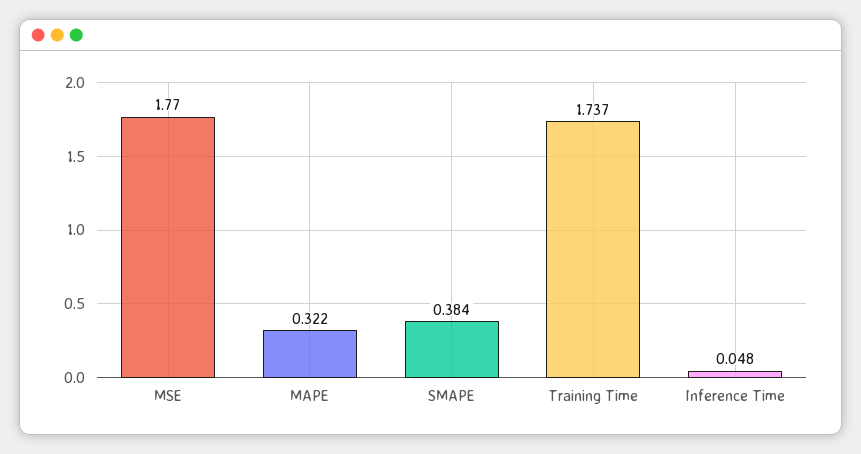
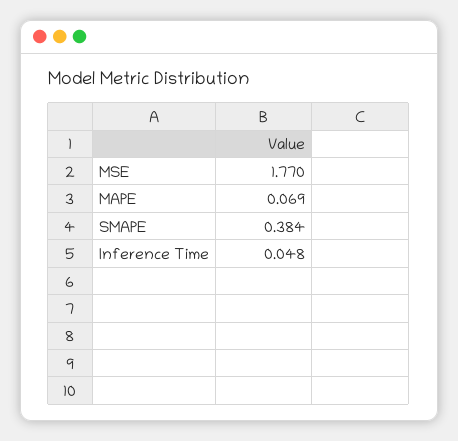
  {
    "MSE": 1.77,
-   "MAPE": 0.322,
+   "MAPE": 0.069,
    "SMAPE": 0.384,
-   "Training Time": 1.737,
    "Inference Time": 0.048
  }

